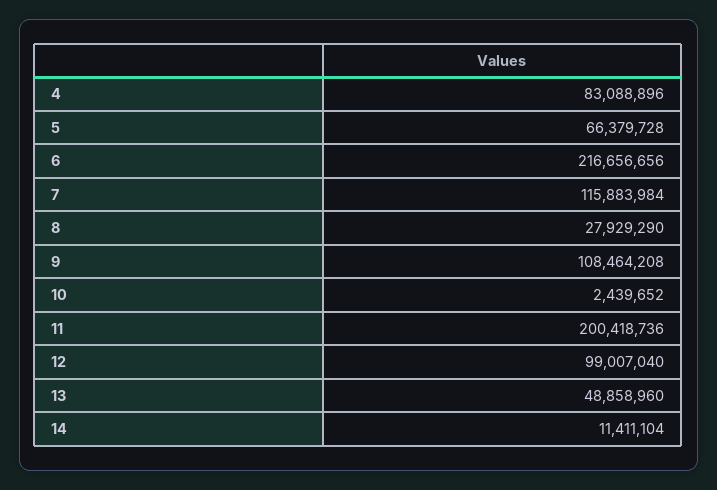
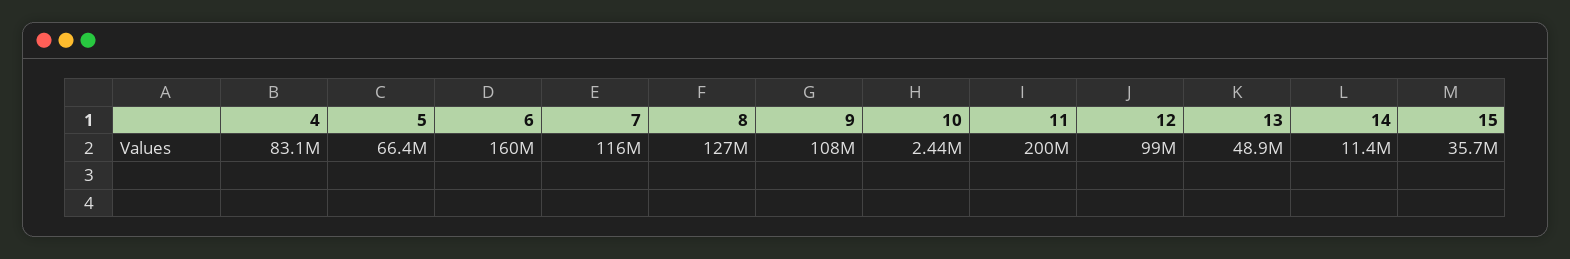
  {
    "4": 83088896,
    "5": 66379728,
-   "6": 216656656,
+   "6": 160000000,
    "7": 115883984,
-   "8": 27929290,
+   "8": 127000000,
    "9": 108464208,
    "10": 2439652,
    "11": 200418736,
    "12": 99007040,
    "13": 48858960,
-   "14": 11411104
+   "14": 11411104,
+   "15": 35700000
  }

